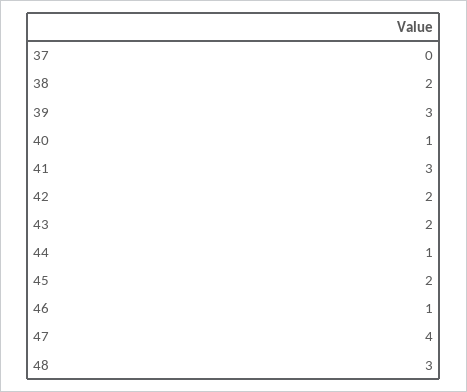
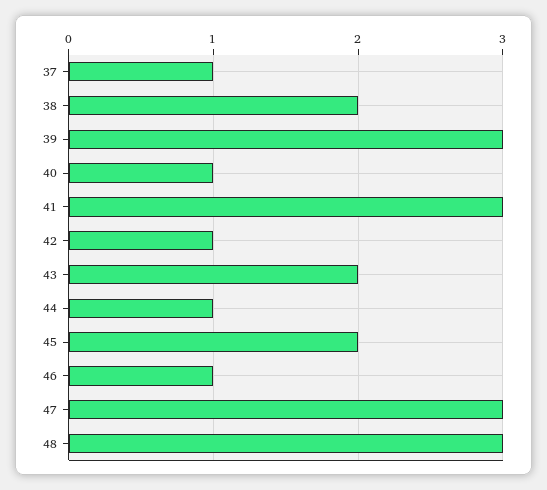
  {
-   "37": 0,
+   "37": 1,
    "38": 2,
    "39": 3,
    "40": 1,
    "41": 3,
-   "42": 2,
+   "42": 1,
    "43": 2,
    "44": 1,
    "45": 2,
    "46": 1,
-   "47": 4,
+   "47": 3,
    "48": 3
  }

